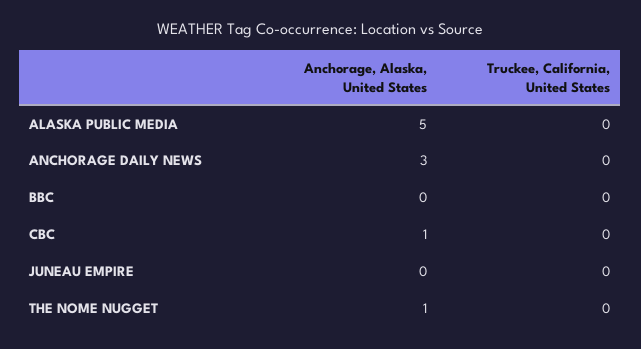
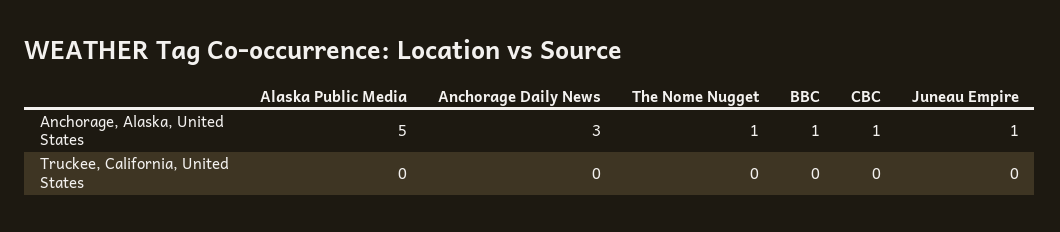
  {
    "Anchorage, Alaska, United States": {
      "ALASKA PUBLIC MEDIA": 5,
      "ANCHORAGE DAILY NEWS": 3,
-     "BBC": 0,
+     "BBC": 1,
      "CBC": 1,
-     "JUNEAU EMPIRE": 0,
+     "JUNEAU EMPIRE": 1,
      "THE NOME NUGGET": 1
    },
    "Truckee, California, United States": {
      "ALASKA PUBLIC MEDIA": 0,
      "ANCHORAGE DAILY NEWS": 0,
      "BBC": 0,
      "CBC": 0,
      "JUNEAU EMPIRE": 0,
      "THE NOME NUGGET": 0
    }
  }

